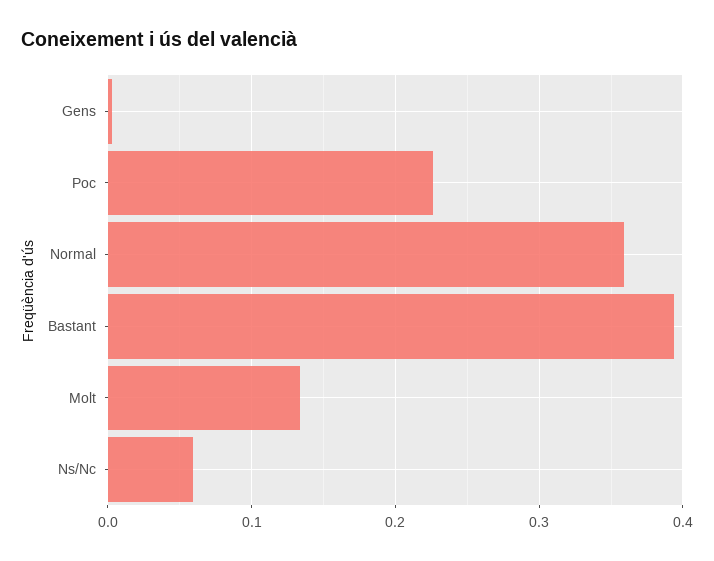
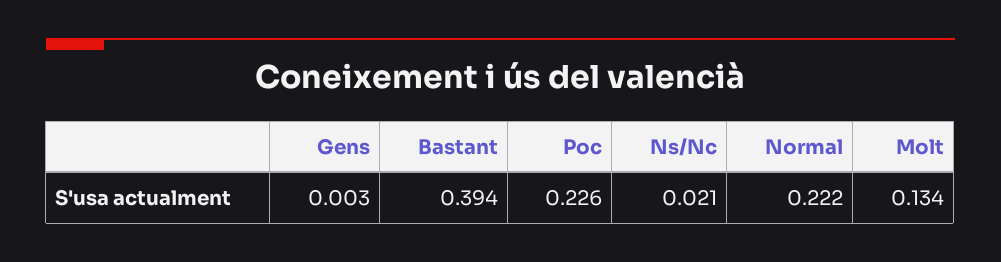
  {
    "Gens": 0.003,
    "Poc": 0.226,
-   "Normal": 0.36,
+   "Normal": 0.222,
    "Bastant": 0.394,
    "Molt": 0.134,
-   "Ns/Nc": 0.06
+   "Ns/Nc": 0.021
  }

